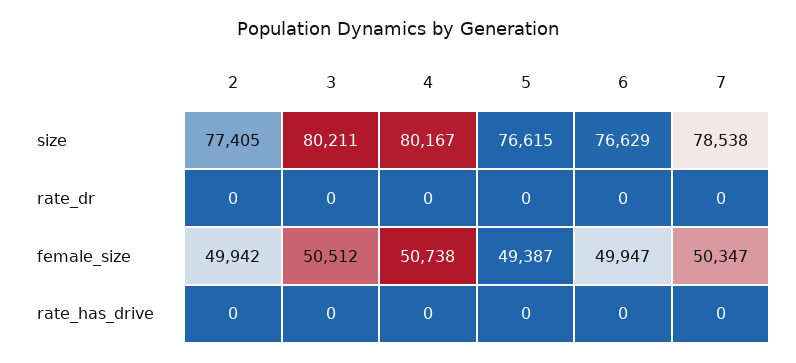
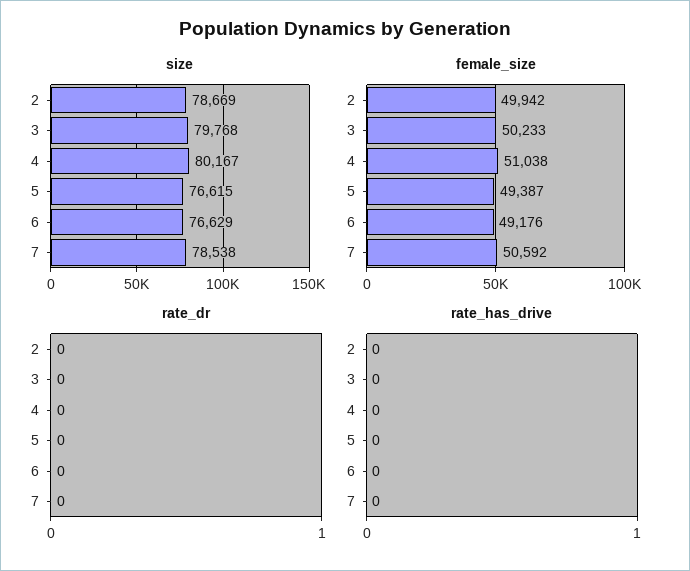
  {
    "size": {
-     "2": 77405,
+     "2": 78669,
-     "3": 80211,
+     "3": 79768,
      "4": 80167,
      "5": 76615,
      "6": 76629,
      "7": 78538
    },
    "rate_dr": {
      "2": 0,
      "3": 0,
      "4": 0,
      "5": 0,
      "6": 0,
      "7": 0
    },
    "female_size": {
      "2": 49942,
-     "3": 50512,
+     "3": 50233,
-     "4": 50738,
+     "4": 51038,
      "5": 49387,
-     "6": 49947,
+     "6": 49176,
-     "7": 50347
+     "7": 50592
    },
    "rate_has_drive": {
      "2": 0,
      "3": 0,
      "4": 0,
      "5": 0,
      "6": 0,
      "7": 0
    }
  }

